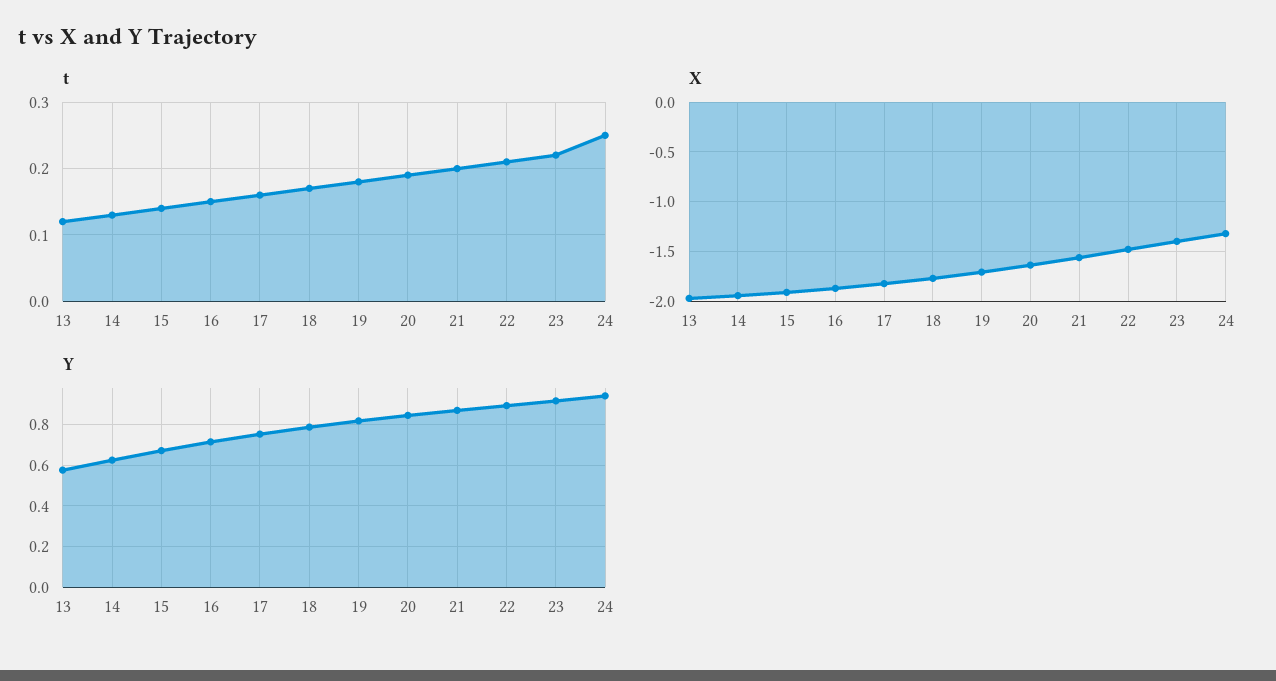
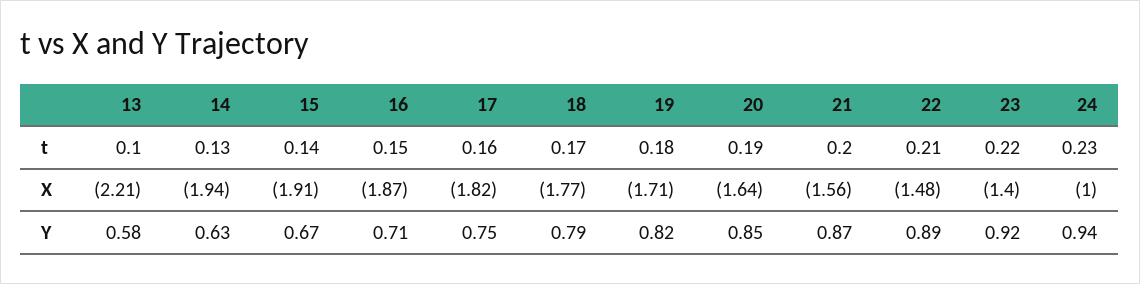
  {
    "t": {
-     "13": 0.12,
+     "13": 0.1,
      "14": 0.13,
      "15": 0.14,
      "16": 0.15,
      "17": 0.16,
      "18": 0.17,
      "19": 0.18,
      "20": 0.19,
      "21": 0.2,
      "22": 0.21,
      "23": 0.22,
-     "24": 0.25
+     "24": 0.23
    },
    "X": {
-     "13": -2,
+     "13": -2.21,
      "14": -1.94,
      "15": -1.91,
      "16": -1.87,
      "17": -1.82,
      "18": -1.77,
      "19": -1.71,
      "20": -1.64,
      "21": -1.56,
      "22": -1.48,
      "23": -1.4,
-     "24": -1.3
+     "24": -1
    },
    "Y": {
      "13": 0.58,
      "14": 0.63,
      "15": 0.67,
      "16": 0.71,
      "17": 0.75,
      "18": 0.79,
      "19": 0.82,
      "20": 0.85,
      "21": 0.87,
      "22": 0.89,
      "23": 0.92,
      "24": 0.94
    }
  }

